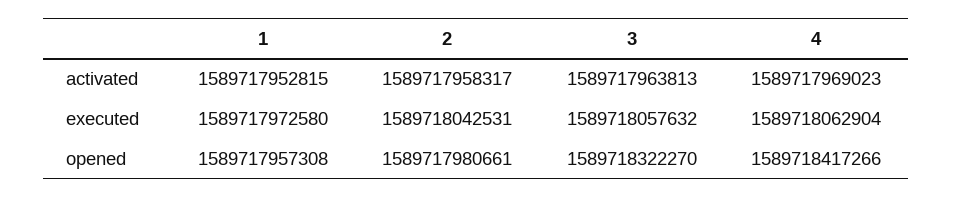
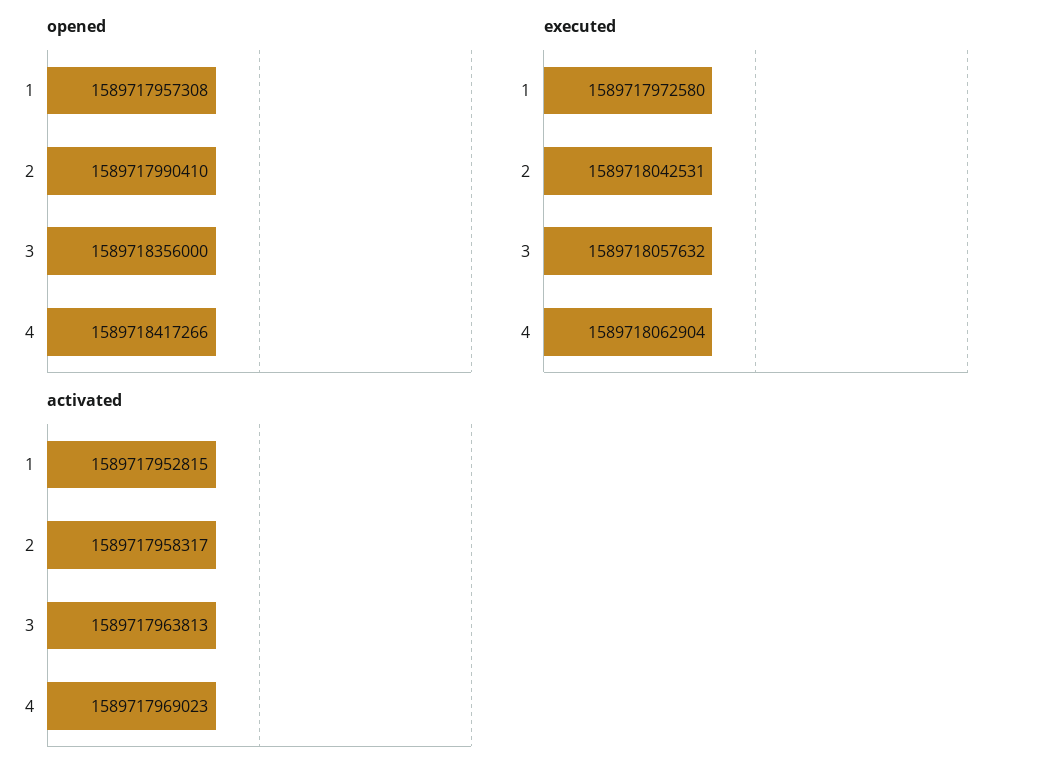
  {
    "activated": {
      "1": 1589717952815,
      "2": 1589717958317,
      "3": 1589717963813,
      "4": 1589717969023
    },
    "executed": {
      "1": 1589717972580,
      "2": 1589718042531,
      "3": 1589718057632,
      "4": 1589718062904
    },
    "opened": {
      "1": 1589717957308,
-     "2": 1589717980661,
+     "2": 1589717990410,
-     "3": 1589718322270,
+     "3": 1589718356000,
      "4": 1589718417266
    }
  }

